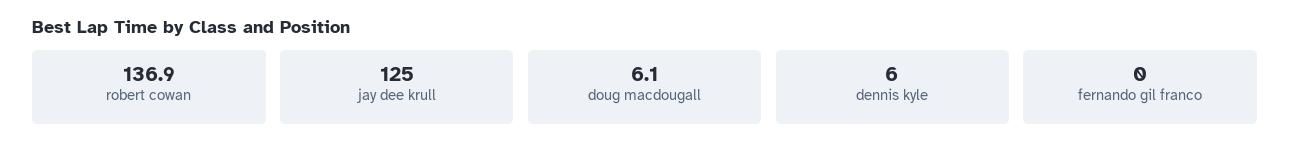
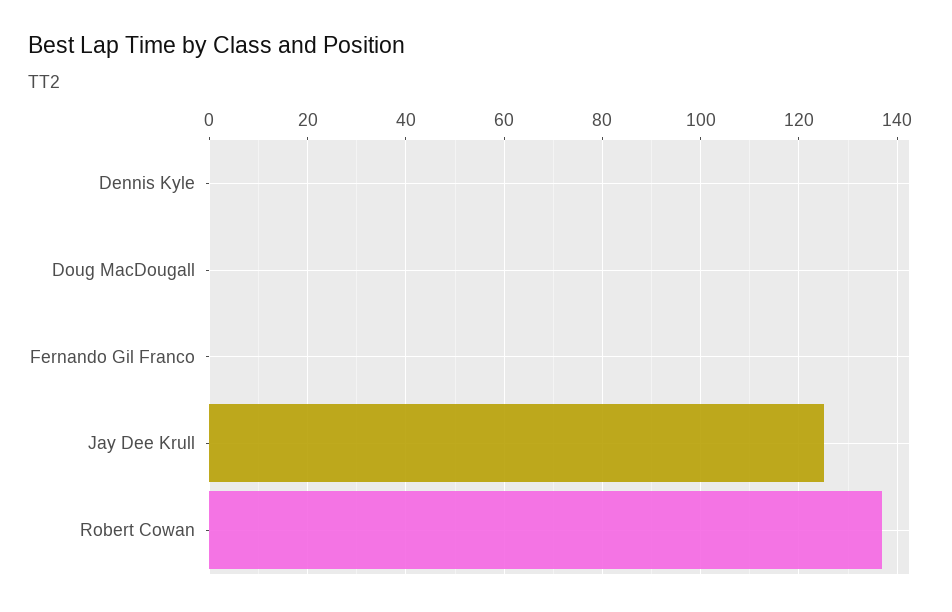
  {
    "robert cowan": 136.9,
    "jay dee krull": 125,
-   "doug macdougall": 6.1,
+   "doug macdougall": 0,
-   "dennis kyle": 6,
+   "dennis kyle": 0,
    "fernando gil franco": 0
  }

